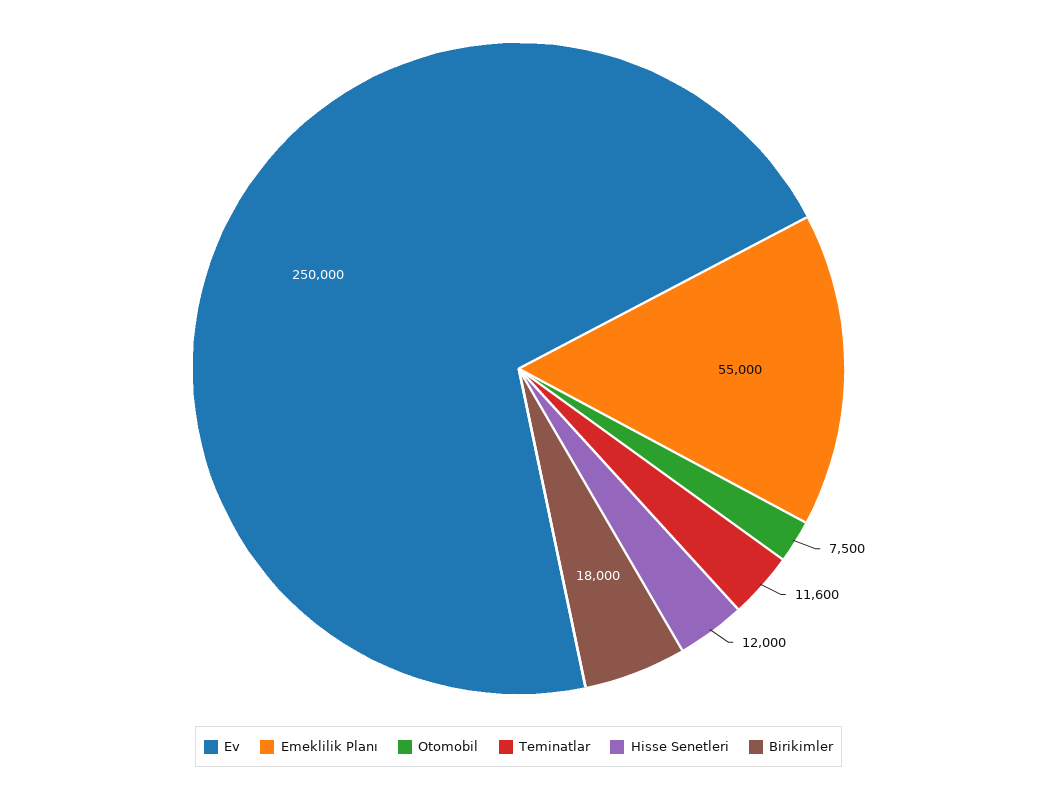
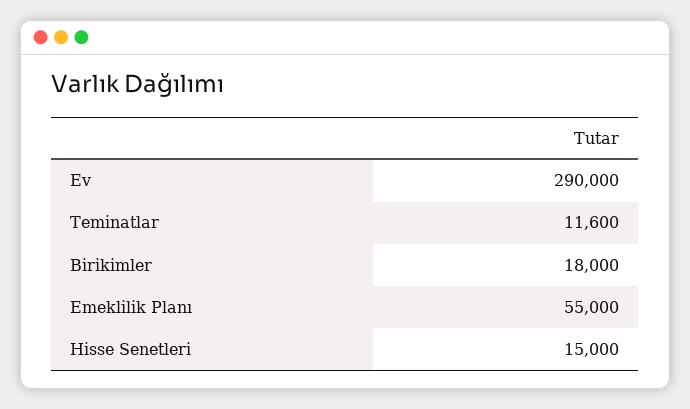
  {
-   "Ev": 250000,
+   "Ev": 290000,
    "Emeklilik Planı": 55000,
-   "Otomobil": 7500,
    "Teminatlar": 11600,
-   "Hisse Senetleri": 12000,
+   "Hisse Senetleri": 15000,
    "Birikimler": 18000
  }

